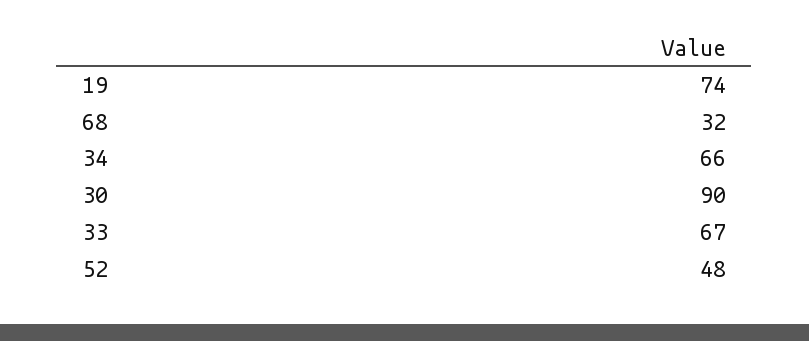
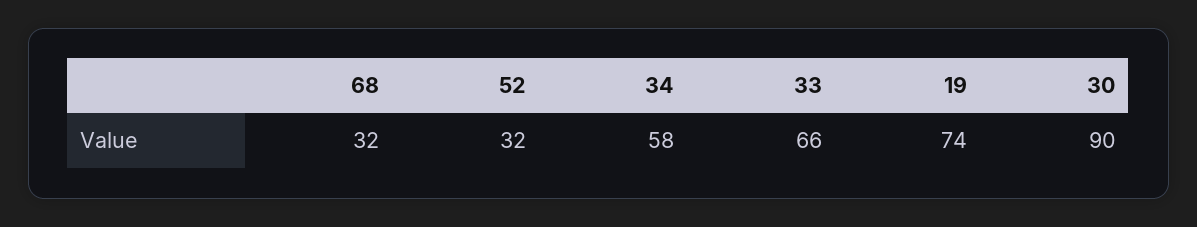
  {
    "19": 74,
    "68": 32,
-   "34": 66,
+   "34": 58,
    "30": 90,
-   "33": 67,
+   "33": 66,
-   "52": 48
+   "52": 32
  }

